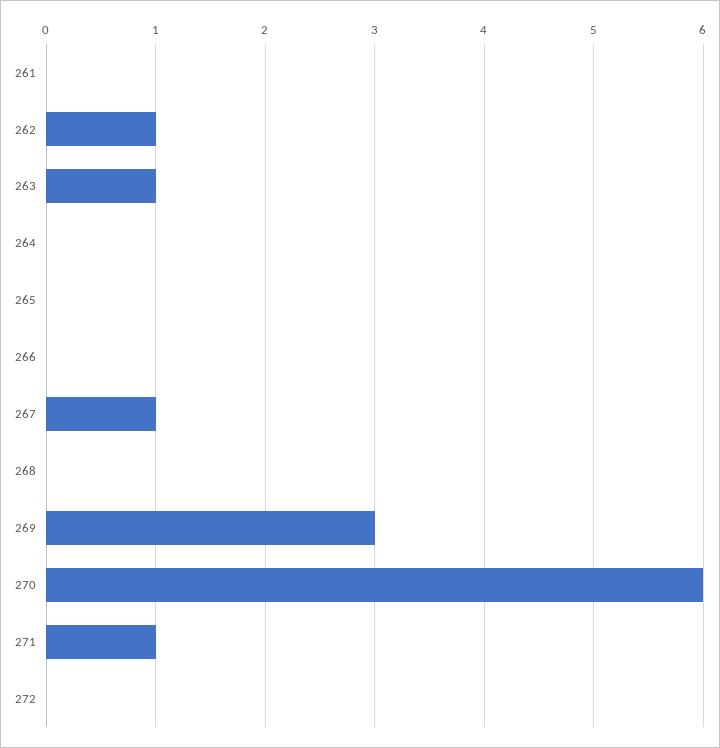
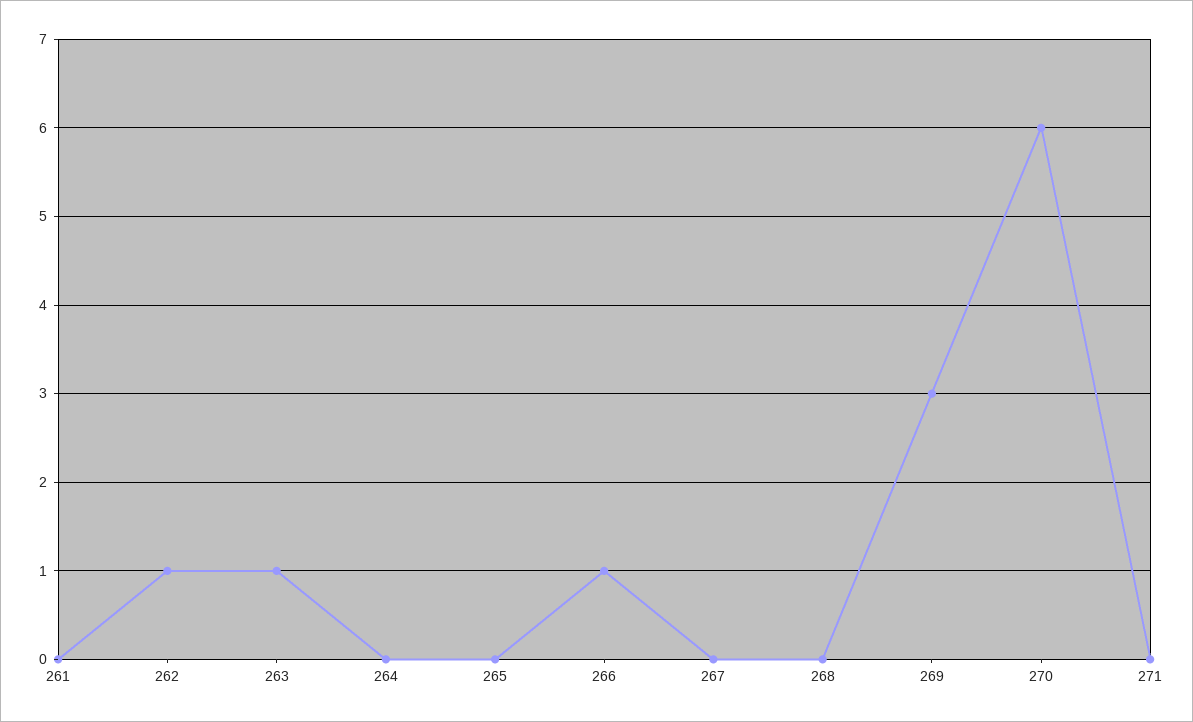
  {
    "261": 0,
    "262": 1,
    "263": 1,
    "264": 0,
    "265": 0,
-   "266": 0,
+   "266": 1,
-   "267": 1,
+   "267": 0,
    "268": 0,
    "269": 3,
    "270": 6,
-   "271": 1,
+   "271": 0
-   "272": 0
  }

